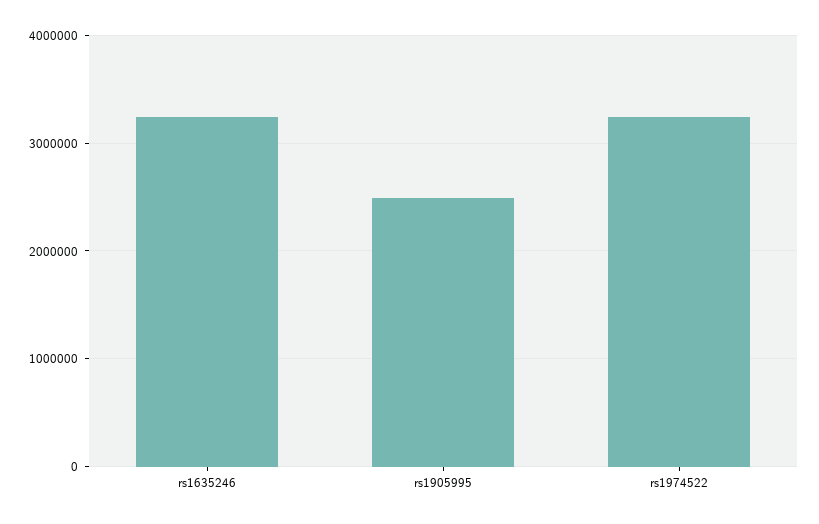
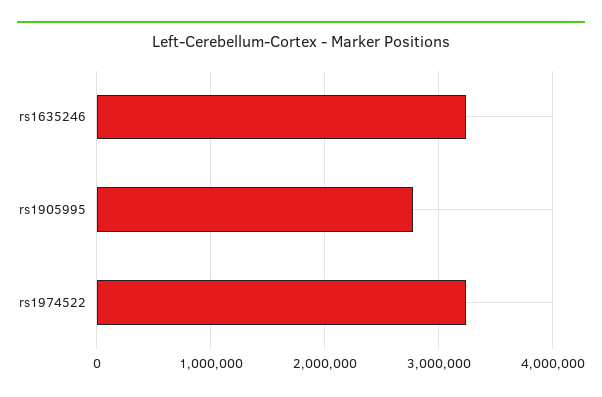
  {
    "rs1635246": 3200000,
-   "rs1905995": 2500000,
+   "rs1905995": 2800000,
    "rs1974522": 3200000
  }

